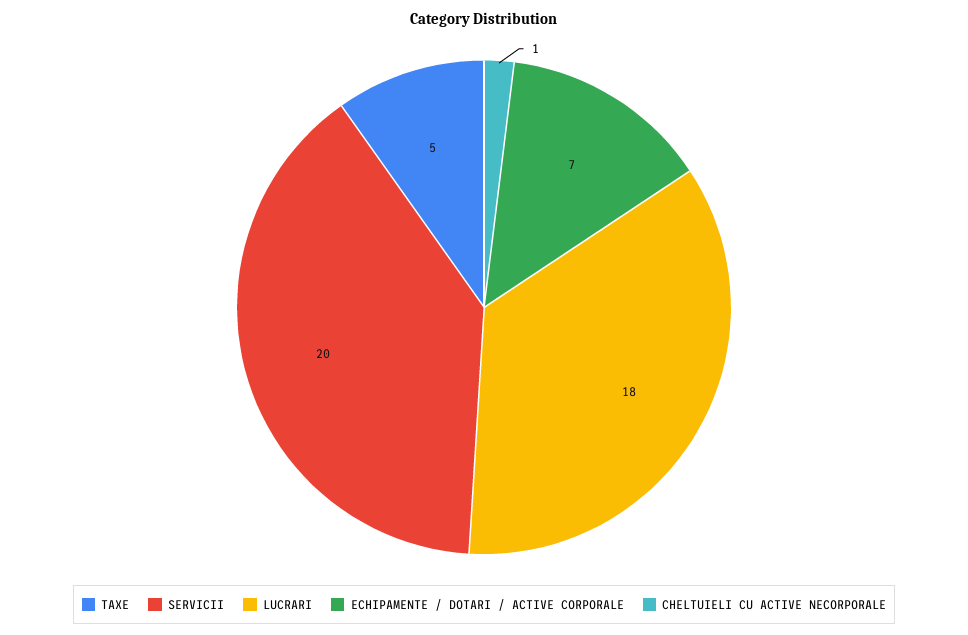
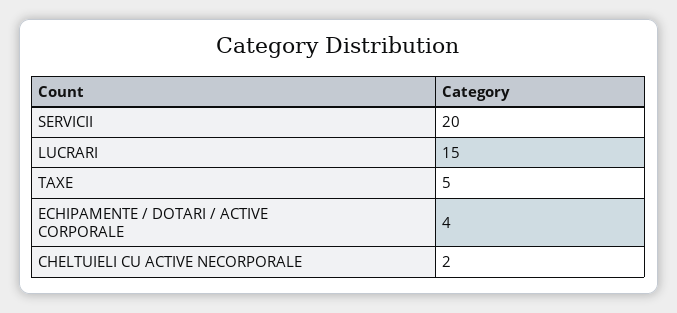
  {
    "TAXE": 5,
    "SERVICII": 20,
-   "LUCRARI": 18,
+   "LUCRARI": 15,
-   "ECHIPAMENTE / DOTARI / ACTIVE CORPORALE": 7,
+   "ECHIPAMENTE / DOTARI / ACTIVE CORPORALE": 4,
-   "CHELTUIELI CU ACTIVE NECORPORALE": 1
+   "CHELTUIELI CU ACTIVE NECORPORALE": 2
  }

